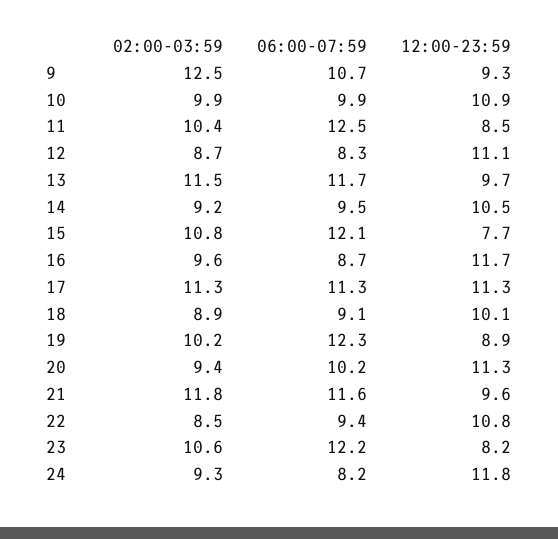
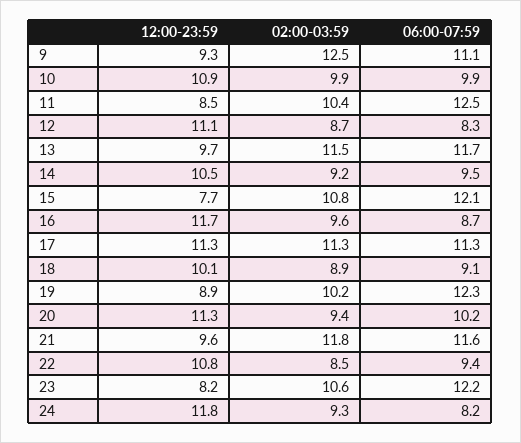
  {
    "02:00-03:59": {
      "9": 12.5,
      "10": 9.9,
      "11": 10.4,
      "12": 8.7,
      "13": 11.5,
      "14": 9.2,
      "15": 10.8,
      "16": 9.6,
      "17": 11.3,
      "18": 8.9,
      "19": 10.2,
      "20": 9.4,
      "21": 11.8,
      "22": 8.5,
      "23": 10.6,
      "24": 9.3
    },
    "06:00-07:59": {
-     "9": 10.7,
+     "9": 11.1,
      "10": 9.9,
      "11": 12.5,
      "12": 8.3,
      "13": 11.7,
      "14": 9.5,
      "15": 12.1,
      "16": 8.7,
      "17": 11.3,
      "18": 9.1,
      "19": 12.3,
      "20": 10.2,
      "21": 11.6,
      "22": 9.4,
      "23": 12.2,
      "24": 8.2
    },
    "12:00-23:59": {
      "9": 9.3,
      "10": 10.9,
      "11": 8.5,
      "12": 11.1,
      "13": 9.7,
      "14": 10.5,
      "15": 7.7,
      "16": 11.7,
      "17": 11.3,
      "18": 10.1,
      "19": 8.9,
      "20": 11.3,
      "21": 9.6,
      "22": 10.8,
      "23": 8.2,
      "24": 11.8
    }
  }

